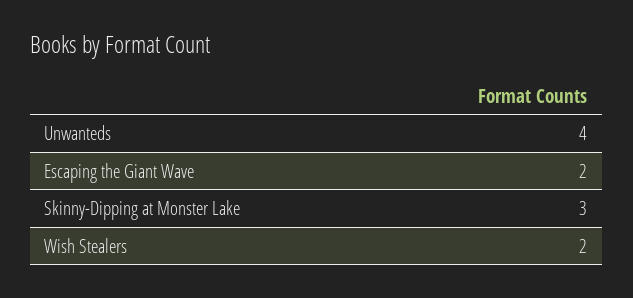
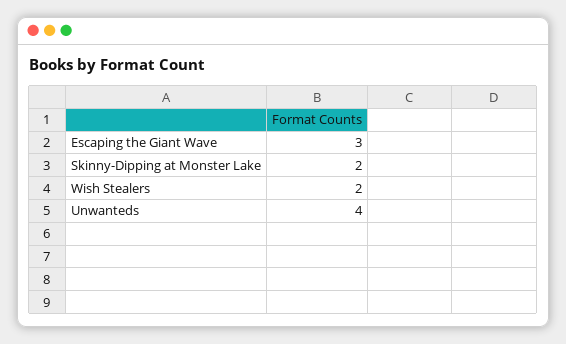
  {
    "Unwanteds": 4,
-   "Escaping the Giant Wave": 2,
+   "Escaping the Giant Wave": 3,
-   "Skinny-Dipping at Monster Lake": 3,
+   "Skinny-Dipping at Monster Lake": 2,
    "Wish Stealers": 2
  }

